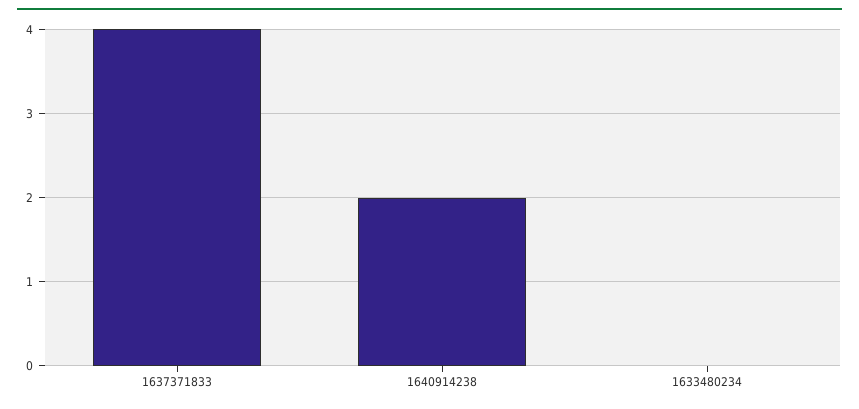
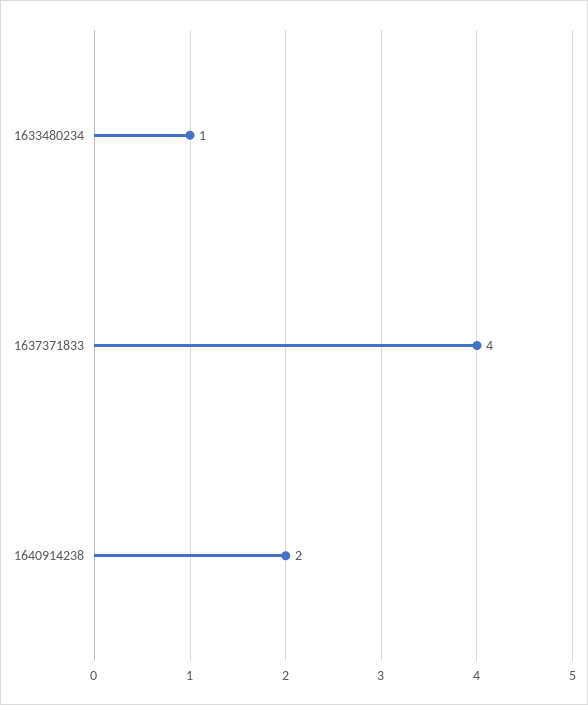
  {
    "1637371833": 4,
    "1640914238": 2,
-   "1633480234": 0
+   "1633480234": 1
  }

